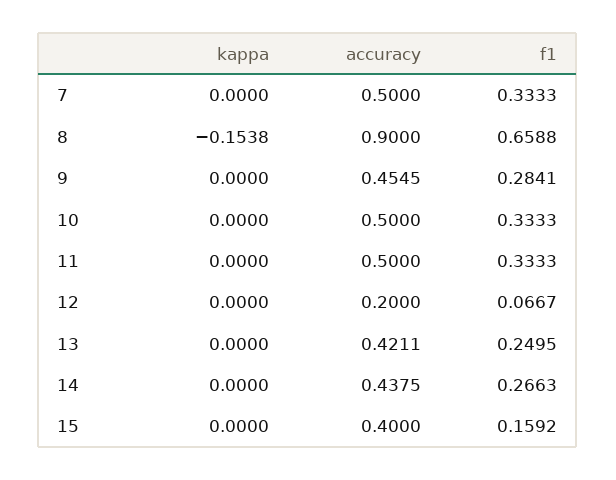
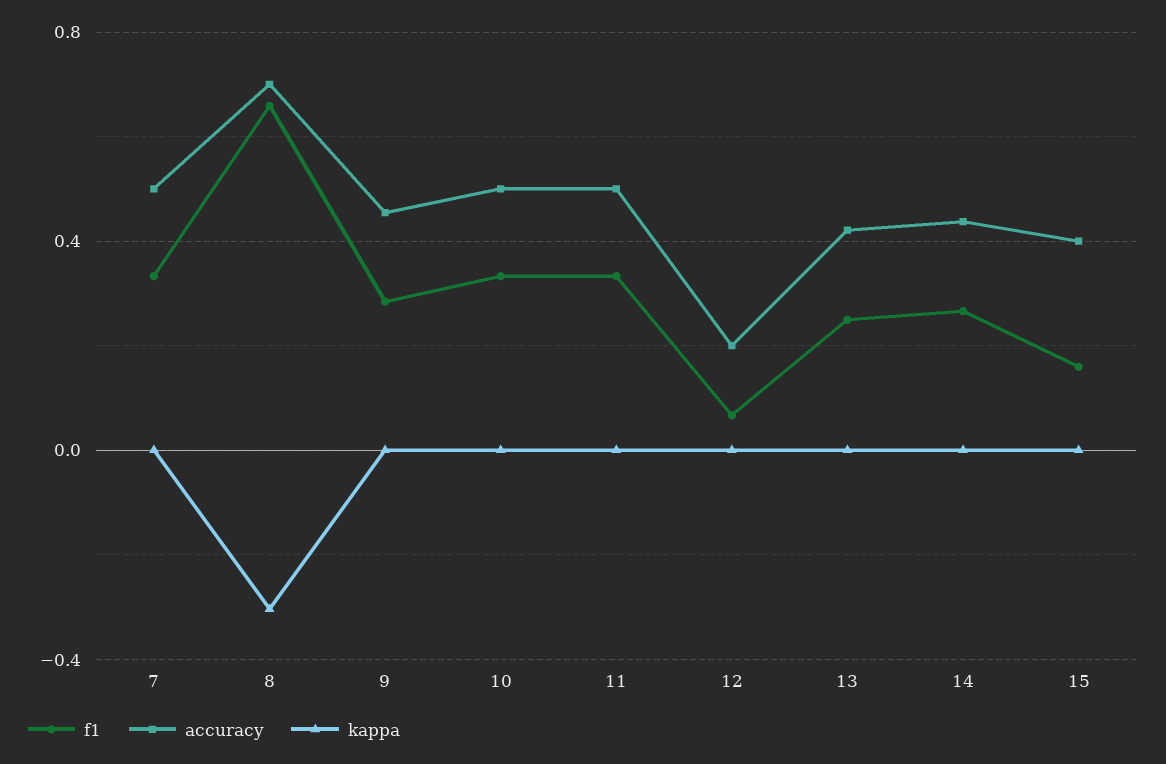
  {
    "kappa": {
      "7": 0,
-     "8": -0.1538,
+     "8": -0.3,
      "9": 0,
      "10": 0,
      "11": 0,
      "12": 0,
      "13": 0,
      "14": 0,
      "15": 0
    },
    "accuracy": {
      "7": 0.5,
-     "8": 0.9,
+     "8": 0.7,
      "9": 0.4545,
      "10": 0.5,
      "11": 0.5,
      "12": 0.2,
      "13": 0.4211,
      "14": 0.4375,
      "15": 0.4
    },
    "f1": {
      "7": 0.3333,
      "8": 0.6588,
      "9": 0.2841,
      "10": 0.3333,
      "11": 0.3333,
      "12": 0.0667,
      "13": 0.2495,
      "14": 0.2663,
      "15": 0.1592
    }
  }

